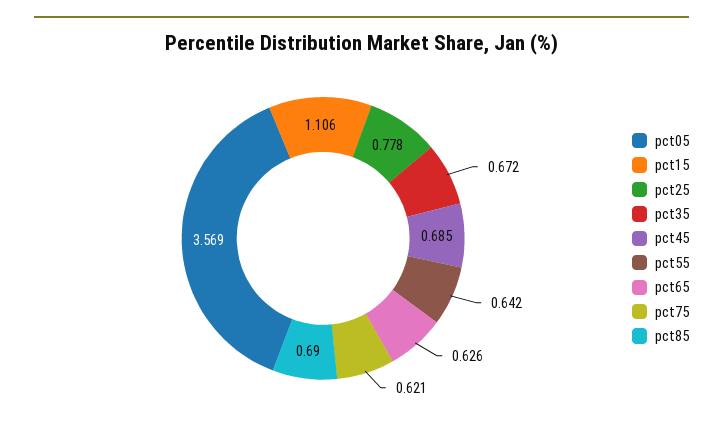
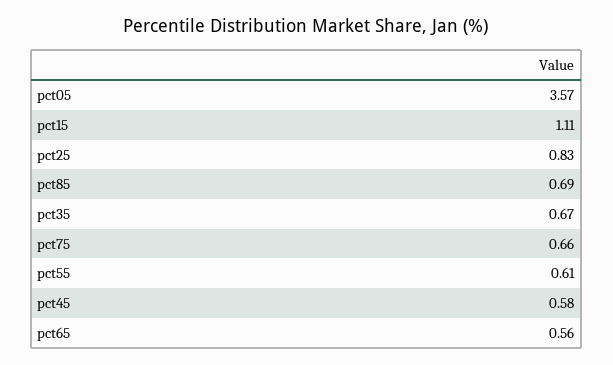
  {
    "pct05": 3.569,
    "pct15": 1.106,
-   "pct25": 0.778,
+   "pct25": 0.83,
    "pct35": 0.672,
-   "pct45": 0.685,
+   "pct45": 0.58,
-   "pct55": 0.642,
+   "pct55": 0.61,
-   "pct65": 0.626,
+   "pct65": 0.56,
-   "pct75": 0.621,
+   "pct75": 0.66,
    "pct85": 0.69
  }

